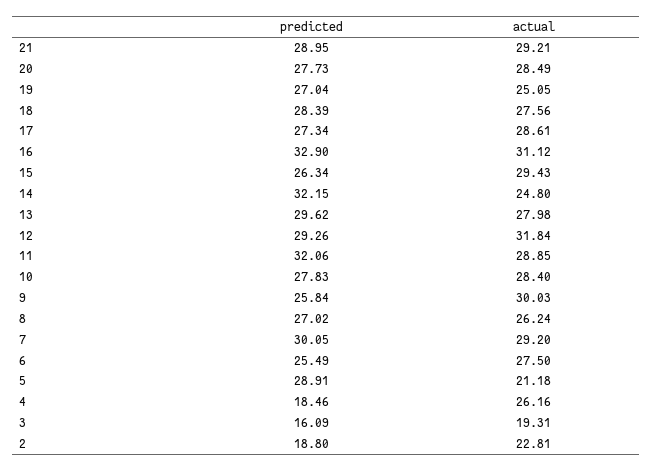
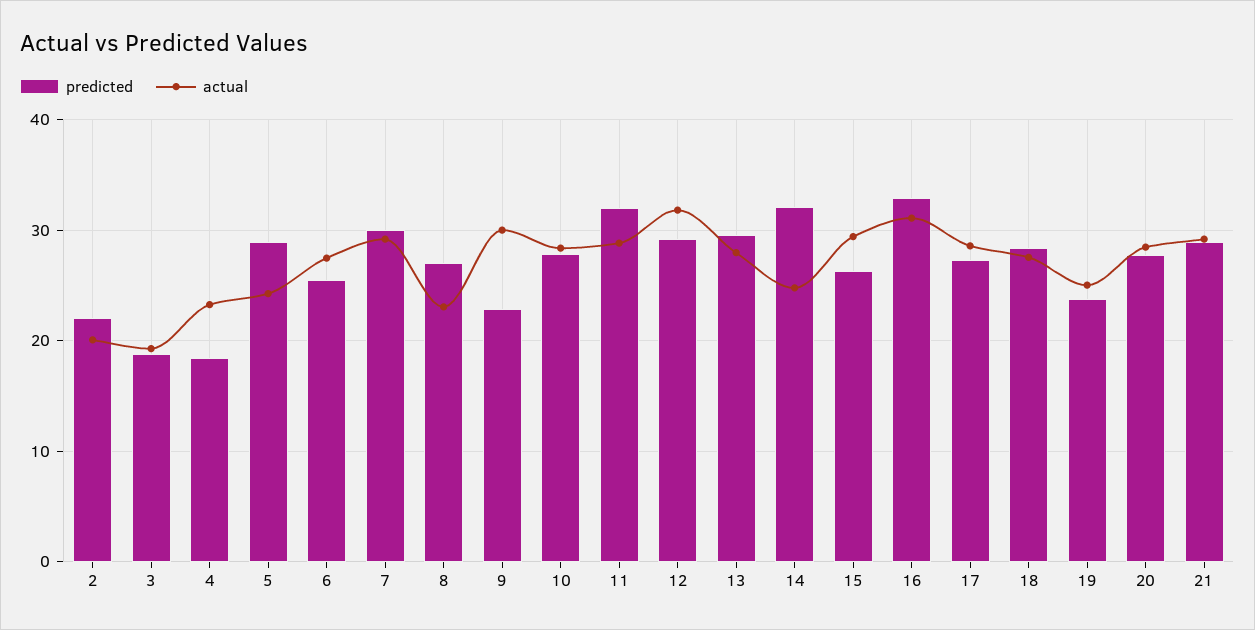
  {
    "predicted": {
      "21": 28.95,
      "20": 27.73,
-     "19": 27.04,
+     "19": 24,
      "18": 28.39,
      "17": 27.34,
      "16": 32.9,
      "15": 26.34,
      "14": 32.15,
      "13": 29.62,
      "12": 29.26,
      "11": 32.06,
      "10": 27.83,
-     "9": 25.84,
+     "9": 23,
      "8": 27.02,
      "7": 30.05,
      "6": 25.49,
      "5": 28.91,
      "4": 18.46,
-     "3": 16.09,
+     "3": 19,
-     "2": 18.8
+     "2": 22
    },
    "actual": {
      "21": 29.21,
      "20": 28.49,
      "19": 25.05,
      "18": 27.56,
      "17": 28.61,
      "16": 31.12,
      "15": 29.43,
      "14": 24.8,
      "13": 27.98,
      "12": 31.84,
      "11": 28.85,
      "10": 28.4,
      "9": 30.03,
-     "8": 26.24,
+     "8": 23,
      "7": 29.2,
      "6": 27.5,
-     "5": 21.18,
+     "5": 24,
-     "4": 26.16,
+     "4": 23,
      "3": 19.31,
-     "2": 22.81
+     "2": 20
    }
  }

